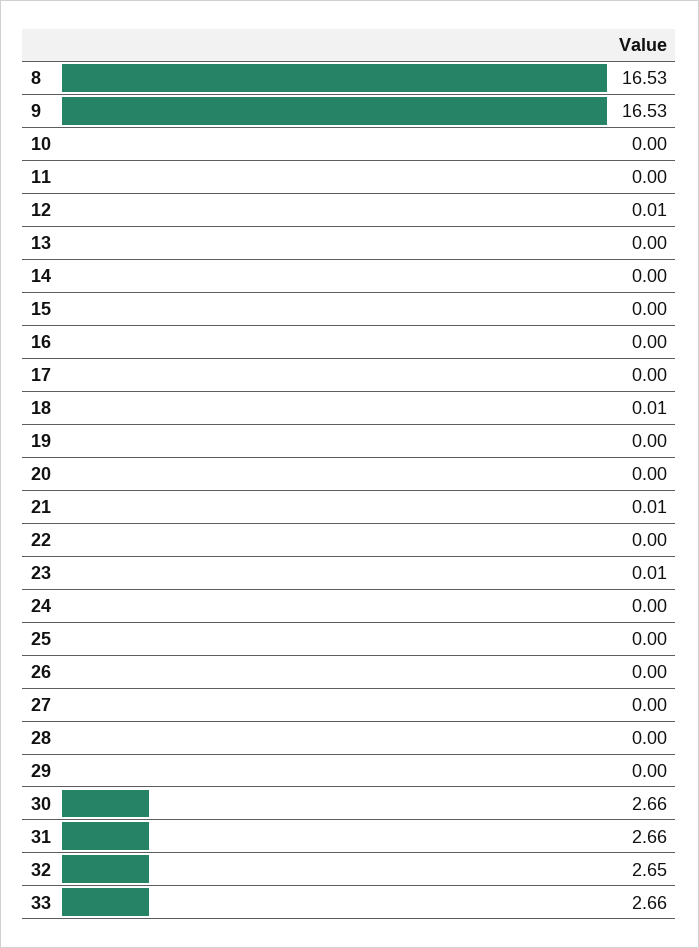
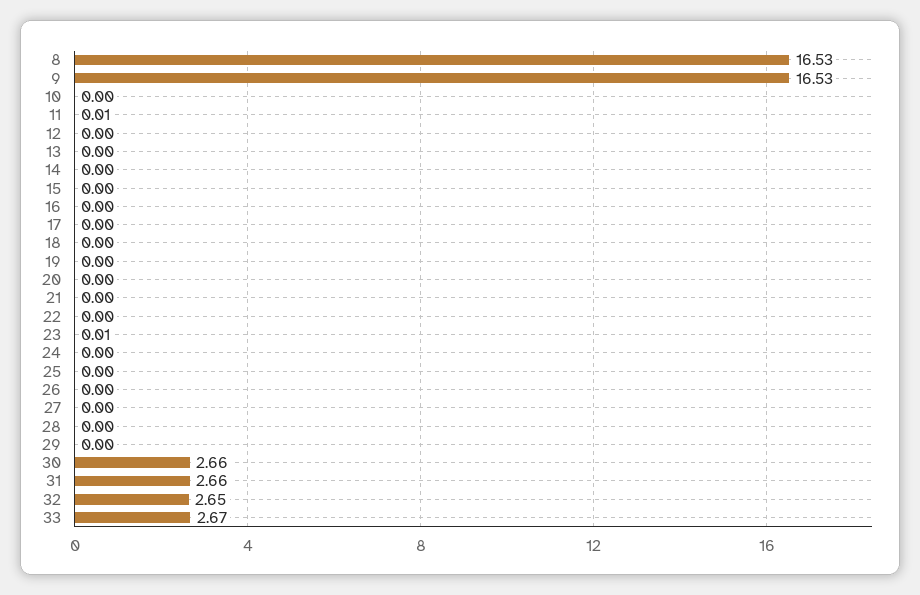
  {
    "8": 16.53,
    "9": 16.53,
    "10": 0,
-   "11": 0,
+   "11": 0.01,
-   "12": 0.01,
+   "12": 0,
    "13": 0,
    "14": 0,
    "15": 0,
    "16": 0,
    "17": 0,
-   "18": 0.01,
+   "18": 0,
    "19": 0,
    "20": 0,
-   "21": 0.01,
+   "21": 0,
    "22": 0,
    "23": 0.01,
    "24": 0,
    "25": 0,
    "26": 0,
    "27": 0,
    "28": 0,
    "29": 0,
    "30": 2.66,
    "31": 2.66,
    "32": 2.65,
-   "33": 2.66
+   "33": 2.67
  }

